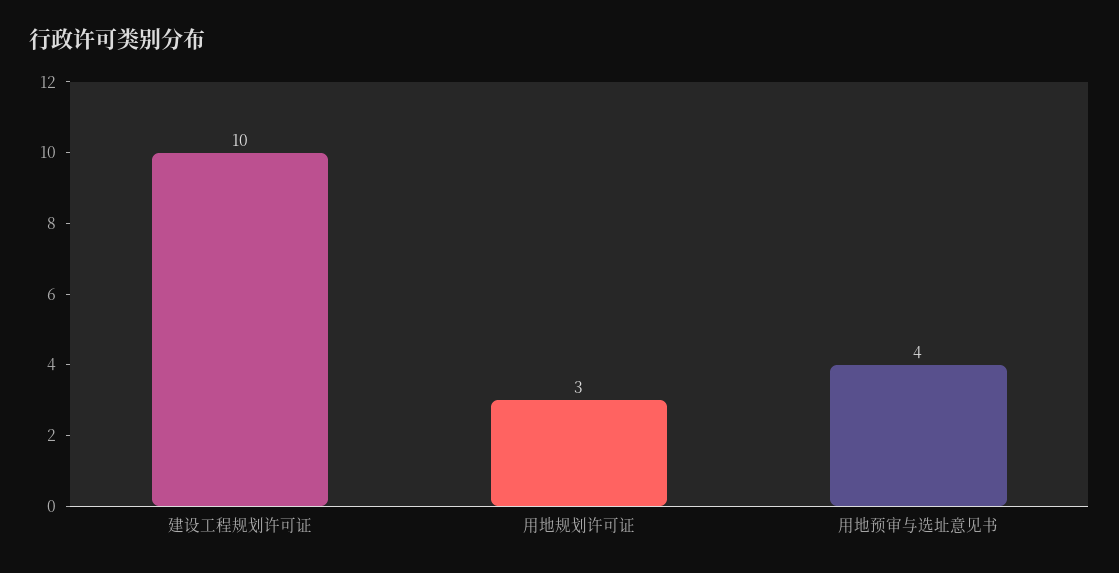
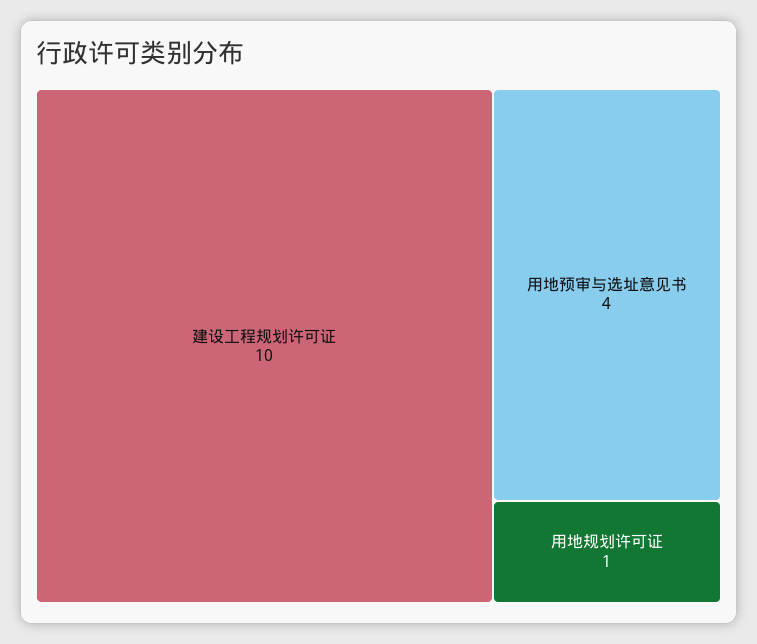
  {
    "建设工程规划许可证": 10,
-   "用地规划许可证": 3,
+   "用地规划许可证": 1,
    "用地预审与选址意见书": 4
  }

